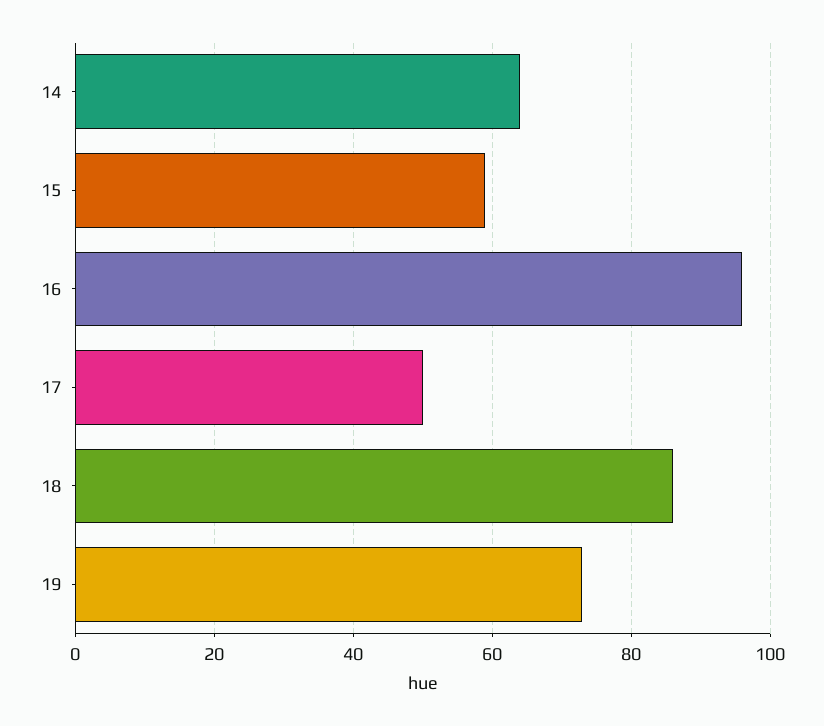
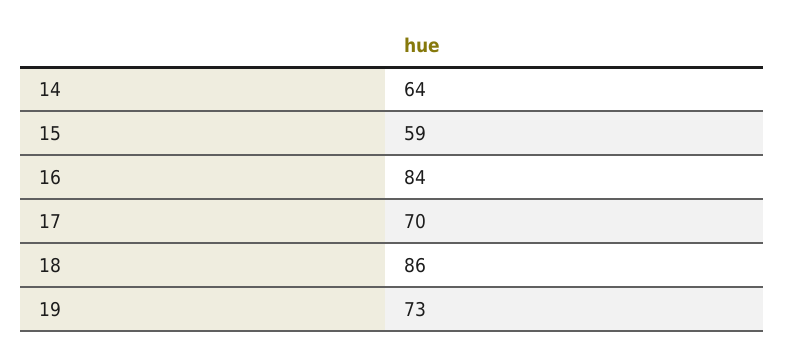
  {
    "14": 64,
    "15": 59,
-   "16": 95,
+   "16": 84,
-   "17": 50,
+   "17": 70,
    "18": 86,
    "19": 73
  }

